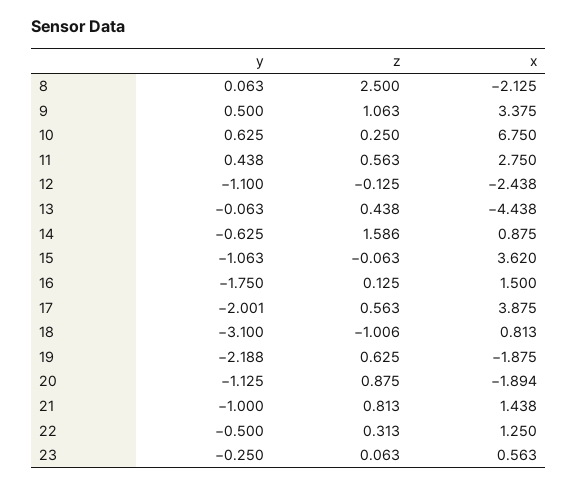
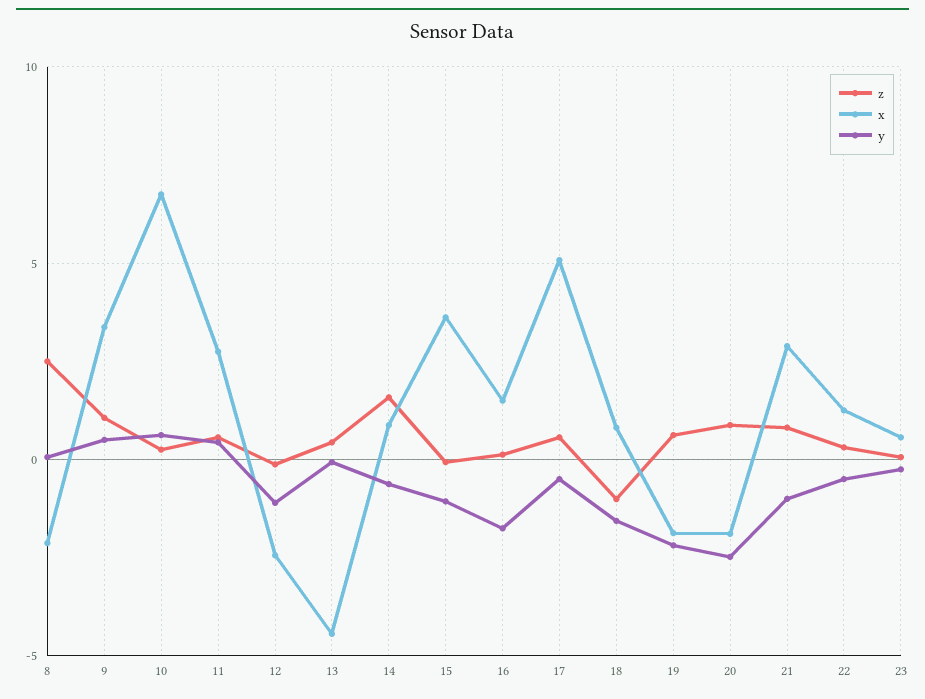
  {
    "y": {
      "8": 0.063,
      "9": 0.5,
      "10": 0.625,
      "11": 0.438,
      "12": -1.1,
      "13": -0.063,
      "14": -0.625,
      "15": -1.063,
      "16": -1.75,
-     "17": -2.001,
+     "17": -0.5,
-     "18": -3.1,
+     "18": -1.5,
      "19": -2.188,
-     "20": -1.125,
+     "20": -2.5,
      "21": -1,
      "22": -0.5,
      "23": -0.25
    },
    "z": {
      "8": 2.5,
      "9": 1.063,
      "10": 0.25,
      "11": 0.563,
      "12": -0.125,
      "13": 0.438,
      "14": 1.586,
      "15": -0.063,
      "16": 0.125,
      "17": 0.563,
      "18": -1.006,
      "19": 0.625,
      "20": 0.875,
      "21": 0.813,
      "22": 0.313,
      "23": 0.063
    },
    "x": {
      "8": -2.125,
      "9": 3.375,
      "10": 6.75,
      "11": 2.75,
      "12": -2.438,
      "13": -4.438,
      "14": 0.875,
      "15": 3.62,
      "16": 1.5,
-     "17": 3.875,
+     "17": 5,
      "18": 0.813,
      "19": -1.875,
      "20": -1.894,
-     "21": 1.438,
+     "21": 3,
      "22": 1.25,
      "23": 0.563
    }
  }

